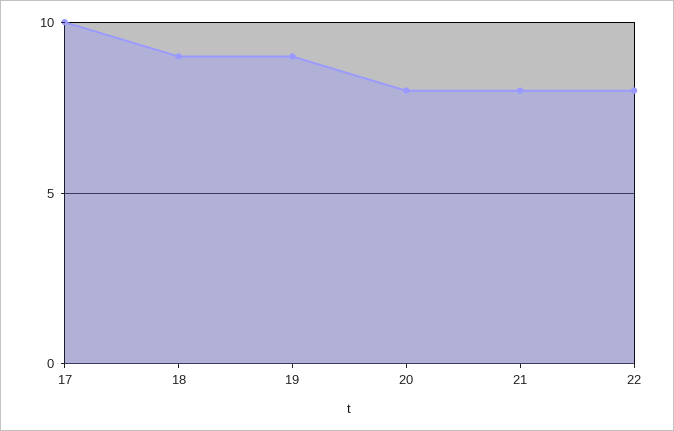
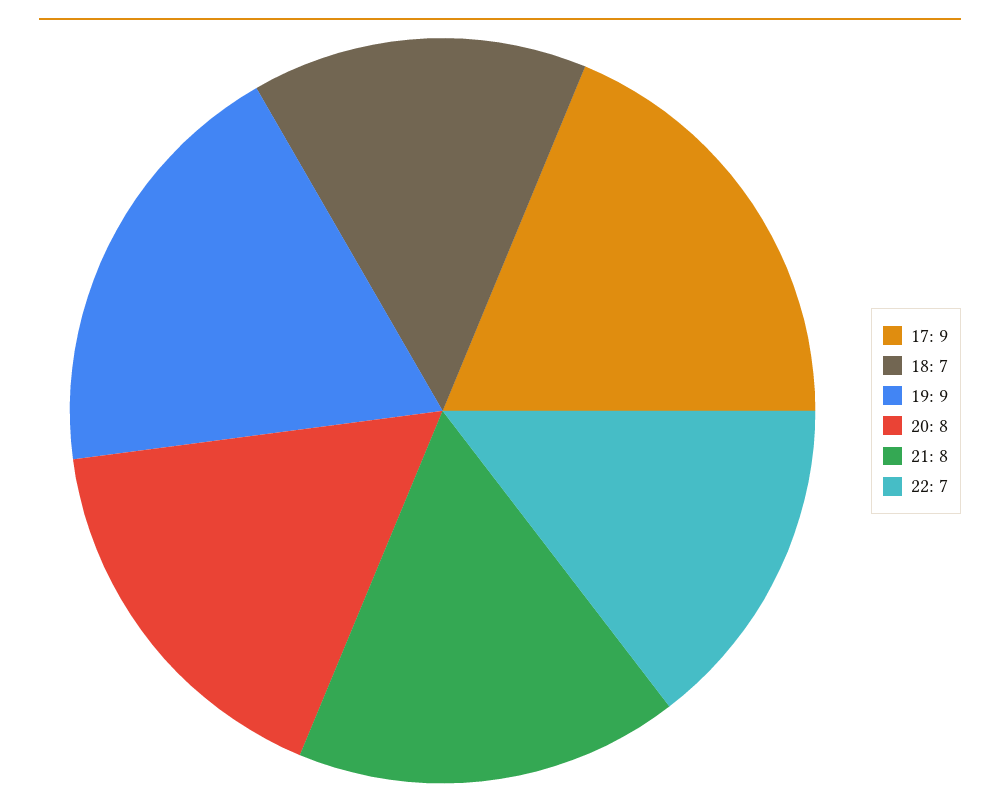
  {
-   "17": 10,
+   "17": 9,
-   "18": 9,
+   "18": 7,
    "19": 9,
    "20": 8,
    "21": 8,
-   "22": 8
+   "22": 7
  }

